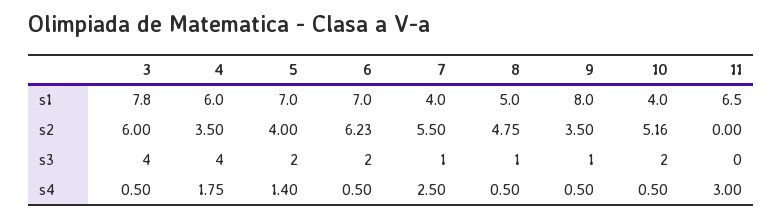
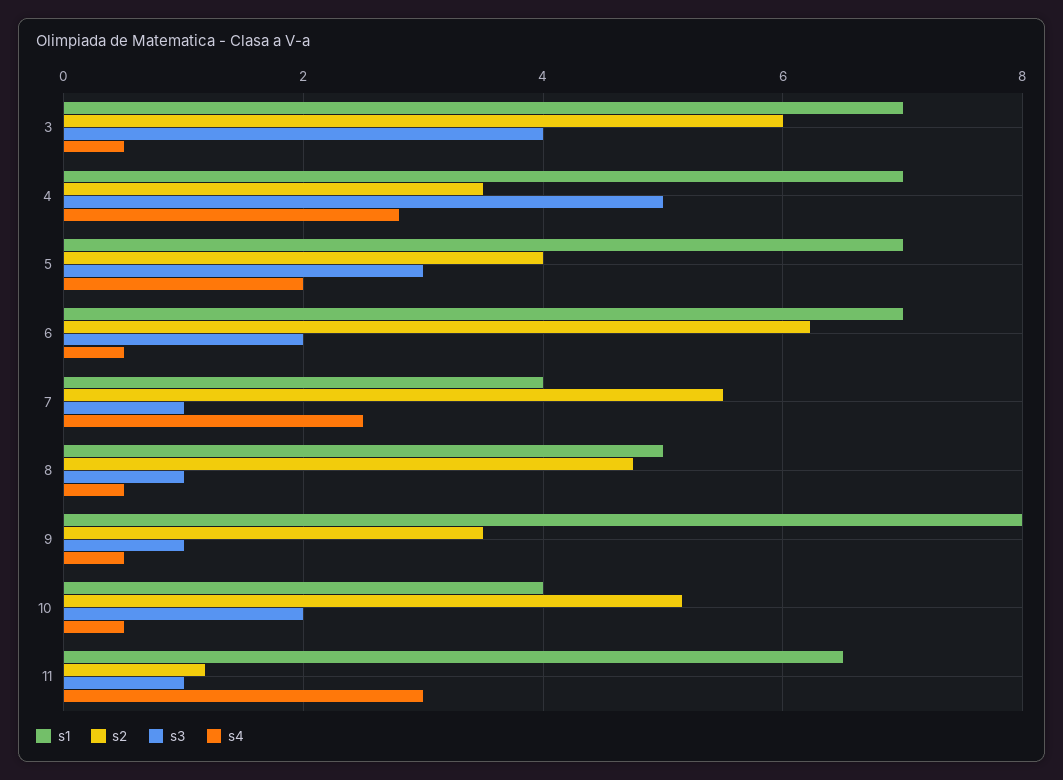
  {
    "s1": {
-     "3": 7.8,
+     "3": 7,
-     "4": 6,
+     "4": 7,
      "5": 7,
      "6": 7,
      "7": 4,
      "8": 5,
      "9": 8,
      "10": 4,
      "11": 6.5
    },
    "s2": {
      "3": 6,
      "4": 3.5,
      "5": 4,
      "6": 6.23,
      "7": 5.5,
      "8": 4.75,
      "9": 3.5,
      "10": 5.16,
-     "11": 0
+     "11": 1.2
    },
    "s3": {
      "3": 4,
-     "4": 4,
+     "4": 5,
-     "5": 2,
+     "5": 3,
      "6": 2,
      "7": 1,
      "8": 1,
      "9": 1,
      "10": 2,
-     "11": 0
+     "11": 1
    },
    "s4": {
      "3": 0.5,
-     "4": 1.75,
+     "4": 2.8,
-     "5": 1.4,
+     "5": 2,
      "6": 0.5,
      "7": 2.5,
      "8": 0.5,
      "9": 0.5,
      "10": 0.5,
      "11": 3
    }
  }

